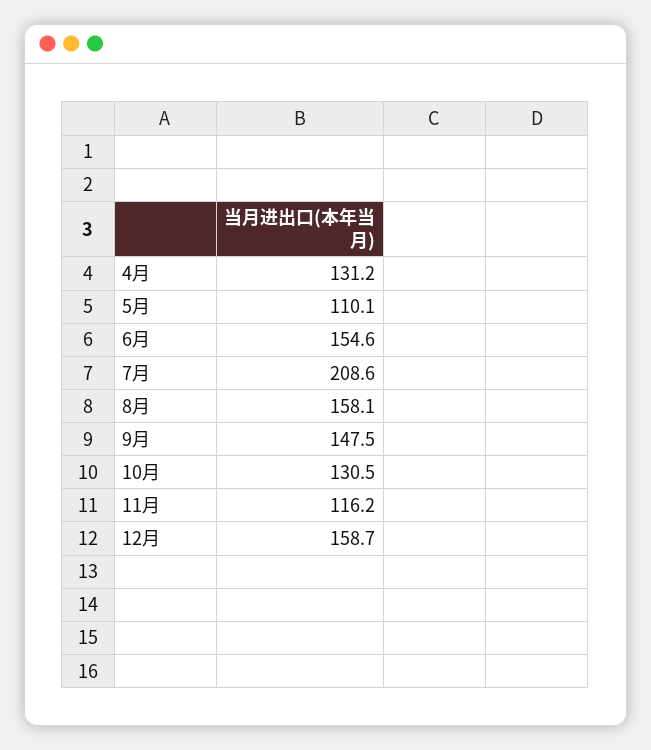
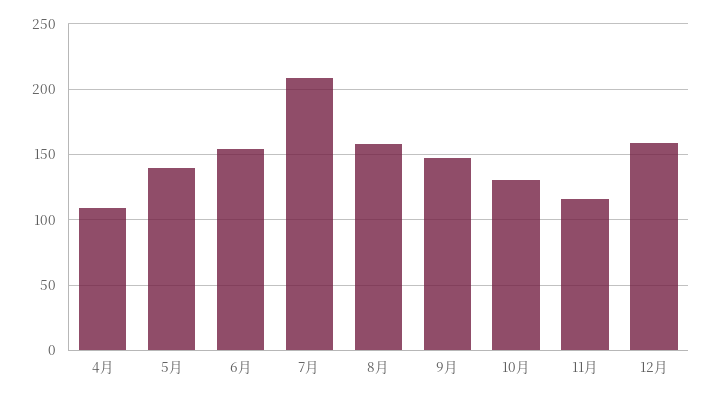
  {
-   "4月": 131.2,
+   "4月": 110,
-   "5月": 110.1,
+   "5月": 140,
    "6月": 154.6,
    "7月": 208.6,
    "8月": 158.1,
    "9月": 147.5,
    "10月": 130.5,
    "11月": 116.2,
    "12月": 158.7
  }

